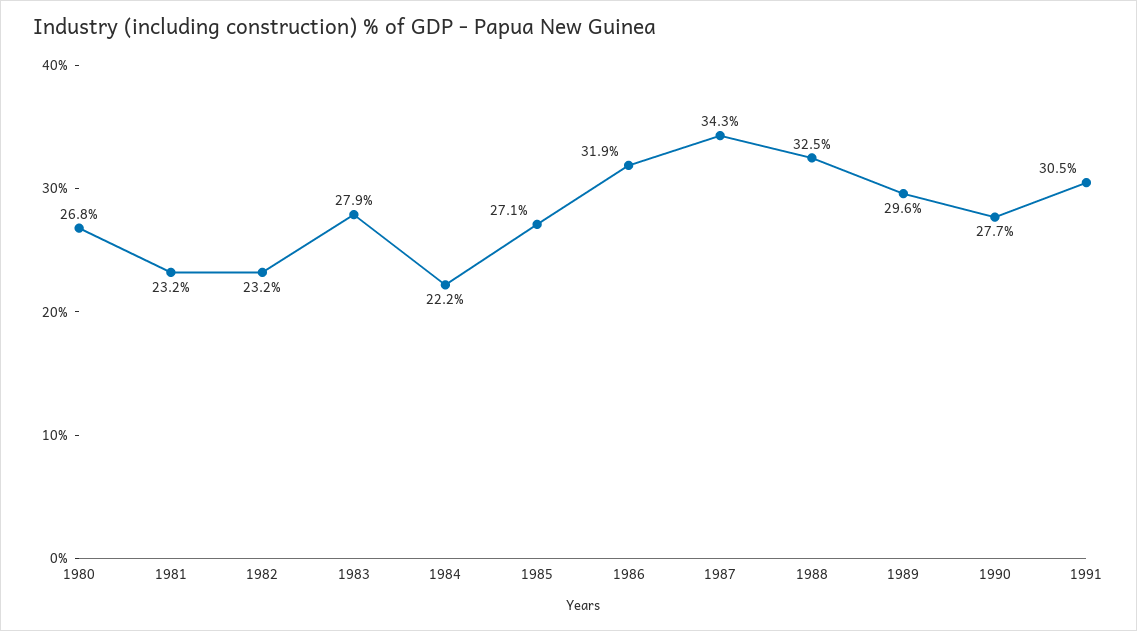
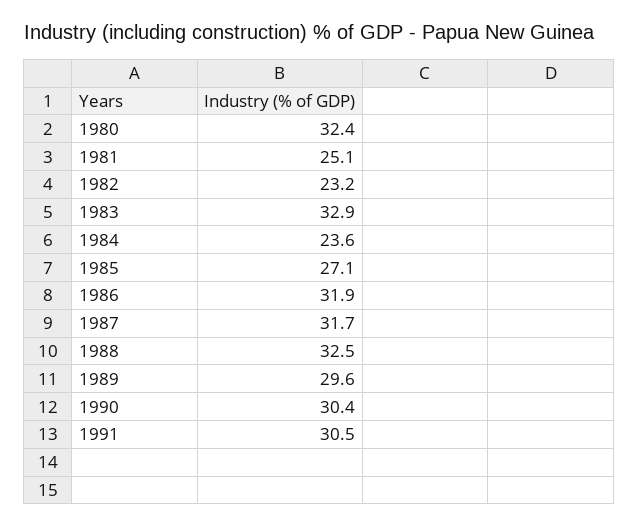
  {
-   "1980": 26.8,
+   "1980": 32.4,
-   "1981": 23.2,
+   "1981": 25.1,
    "1982": 23.2,
-   "1983": 27.9,
+   "1983": 32.9,
-   "1984": 22.2,
+   "1984": 23.6,
    "1985": 27.1,
    "1986": 31.9,
-   "1987": 34.3,
+   "1987": 31.7,
    "1988": 32.5,
    "1989": 29.6,
-   "1990": 27.7,
+   "1990": 30.4,
    "1991": 30.5
  }

